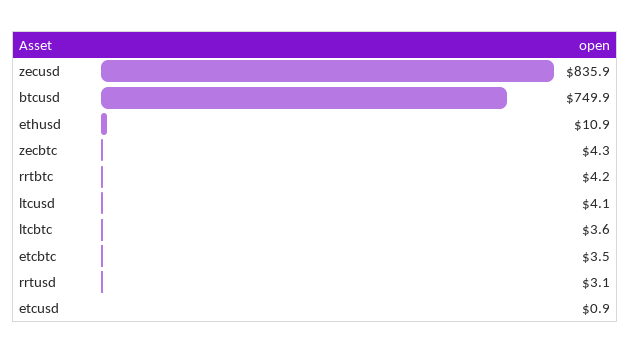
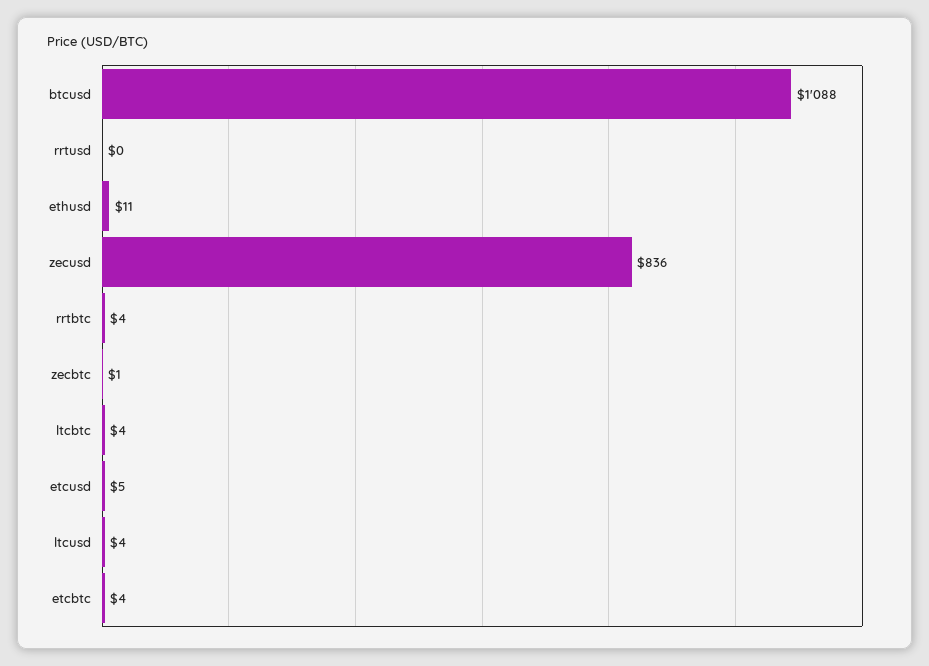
  {
    "zecusd": 835.9,
-   "btcusd": 749.9,
+   "btcusd": 1088,
    "ethusd": 10.9,
-   "zecbtc": 4.3,
+   "zecbtc": 1,
    "rrtbtc": 4.2,
    "ltcusd": 4.1,
    "ltcbtc": 3.6,
    "etcbtc": 3.5,
-   "rrtusd": 3.1,
+   "rrtusd": 0,
-   "etcusd": 0.9
+   "etcusd": 5
  }

